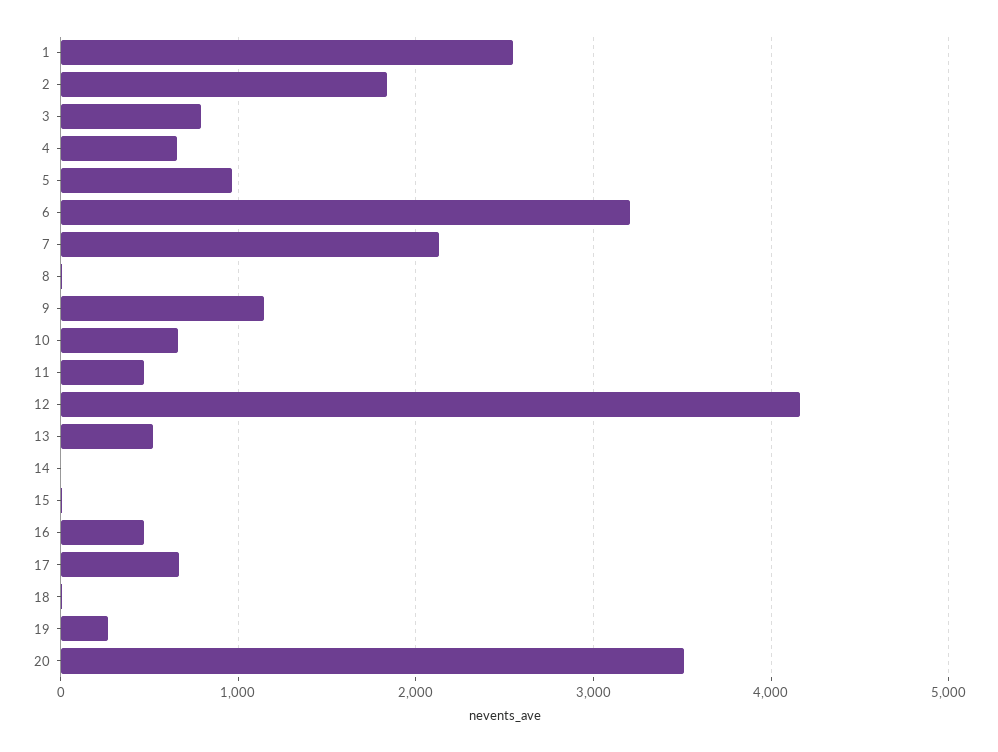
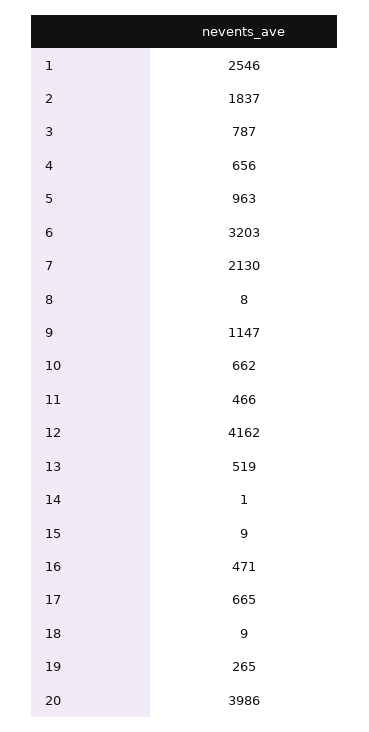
  {
    "1": 2546,
    "2": 1837,
    "3": 787,
    "4": 656,
    "5": 963,
    "6": 3203,
    "7": 2130,
    "8": 8,
    "9": 1147,
    "10": 662,
    "11": 466,
    "12": 4162,
    "13": 519,
    "14": 1,
    "15": 9,
    "16": 471,
    "17": 665,
    "18": 9,
    "19": 265,
-   "20": 3500
+   "20": 3986
  }

